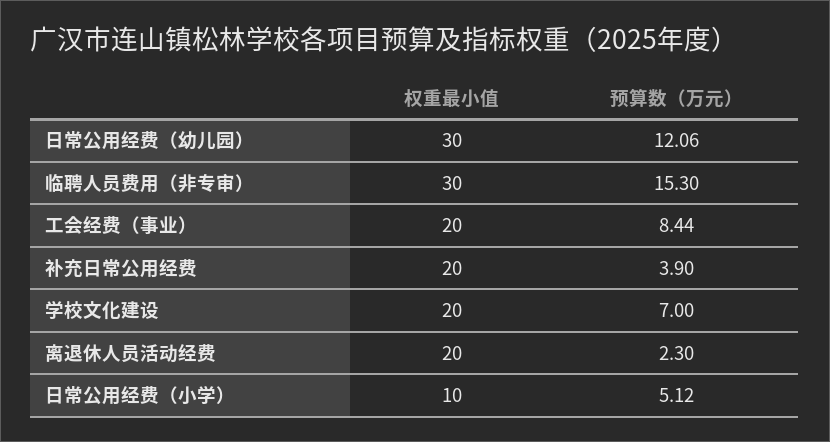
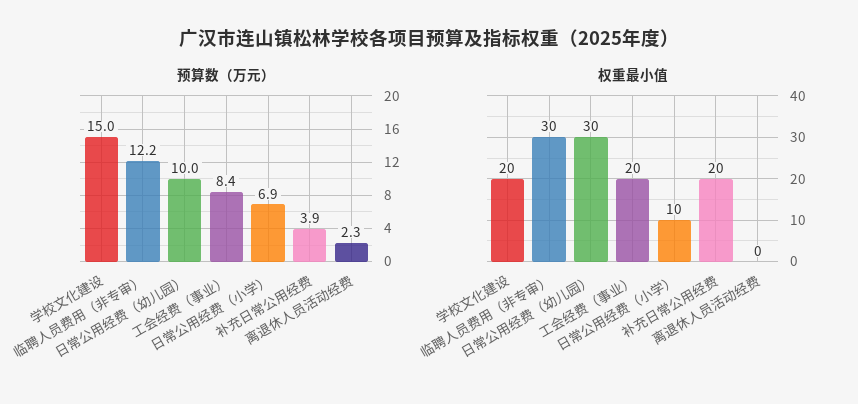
  {
    "权重最小值": {
      "日常公用经费（幼儿园）": 30,
      "临聘人员费用（非专审）": 30,
      "工会经费（事业）": 20,
      "补充日常公用经费": 20,
      "学校文化建设": 20,
-     "离退休人员活动经费": 20,
+     "离退休人员活动经费": 0,
      "日常公用经费（小学）": 10
    },
    "预算数（万元）": {
-     "日常公用经费（幼儿园）": 12.06,
+     "日常公用经费（幼儿园）": 10,
-     "临聘人员费用（非专审）": 15.3,
+     "临聘人员费用（非专审）": 12.2,
      "工会经费（事业）": 8.44,
      "补充日常公用经费": 3.9,
-     "学校文化建设": 7,
+     "学校文化建设": 15,
      "离退休人员活动经费": 2.3,
-     "日常公用经费（小学）": 5.12
+     "日常公用经费（小学）": 6.9
    }
  }

